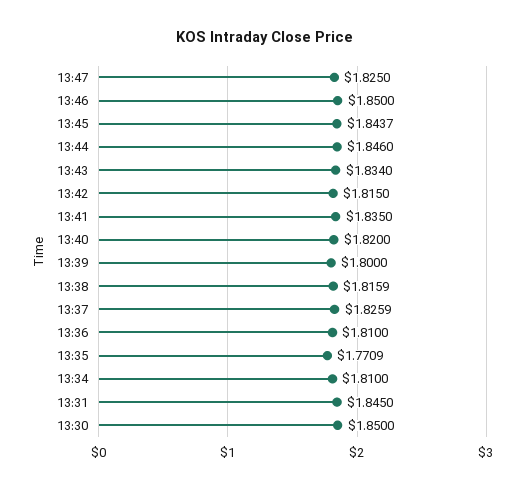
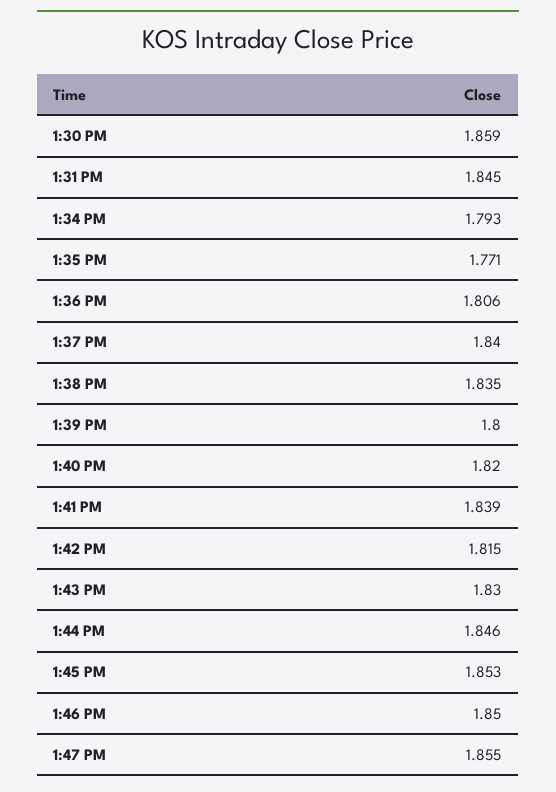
  {
-   "13:47": 1.825,
+   "13:47": 1.855,
    "13:46": 1.85,
-   "13:45": 1.8437,
+   "13:45": 1.853,
    "13:44": 1.846,
-   "13:43": 1.834,
+   "13:43": 1.83,
    "13:42": 1.815,
-   "13:41": 1.835,
+   "13:41": 1.839,
    "13:40": 1.82,
    "13:39": 1.8,
-   "13:38": 1.8159,
+   "13:38": 1.835,
-   "13:37": 1.8259,
+   "13:37": 1.84,
-   "13:36": 1.81,
+   "13:36": 1.806,
    "13:35": 1.7709,
-   "13:34": 1.81,
+   "13:34": 1.793,
    "13:31": 1.845,
-   "13:30": 1.85
+   "13:30": 1.859
  }

